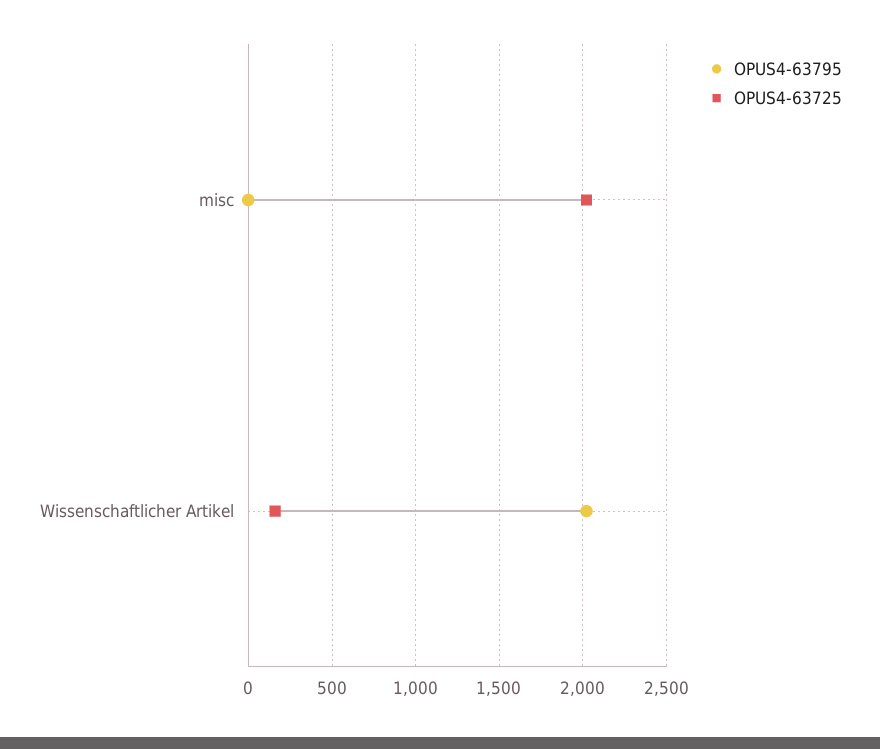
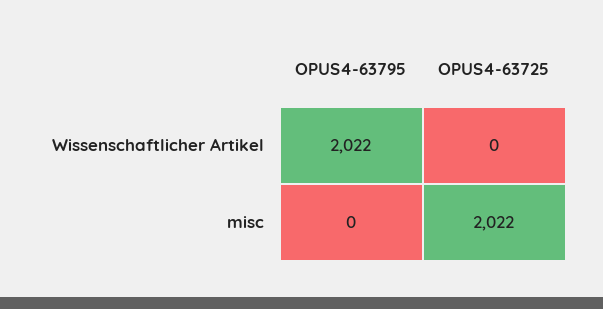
  {
    "OPUS4-63795": {
      "misc": 0,
      "Wissenschaftlicher Artikel": 2022
    },
    "OPUS4-63725": {
      "misc": 2022,
-     "Wissenschaftlicher Artikel": 150
+     "Wissenschaftlicher Artikel": 0
    }
  }

